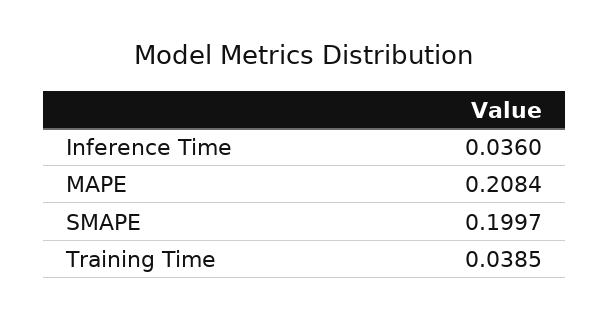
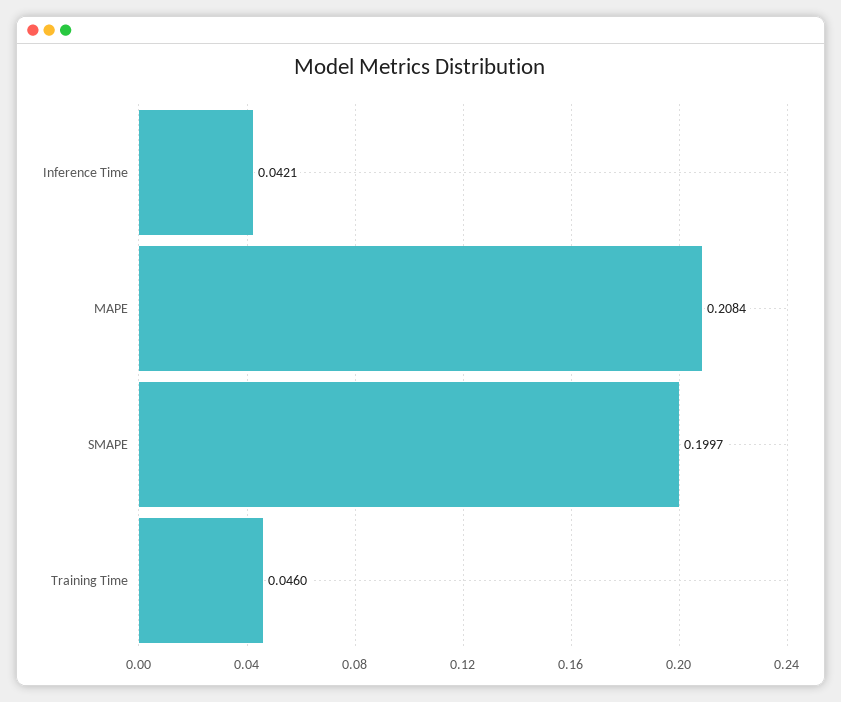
  {
-   "Inference Time": 0.036,
+   "Inference Time": 0.0421,
    "MAPE": 0.2084,
    "SMAPE": 0.1997,
-   "Training Time": 0.0385
+   "Training Time": 0.046
  }

